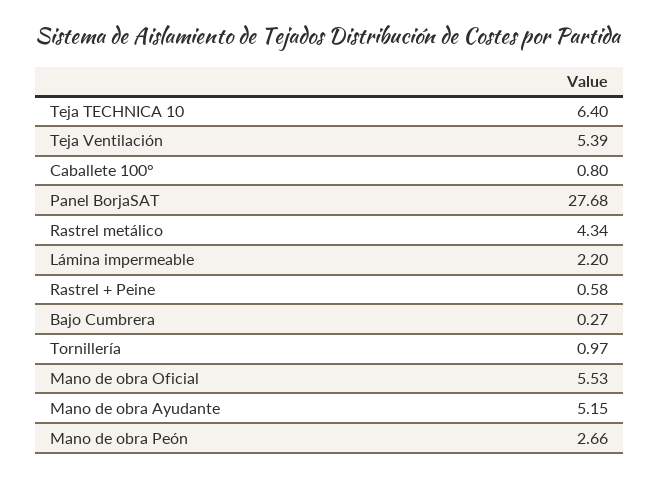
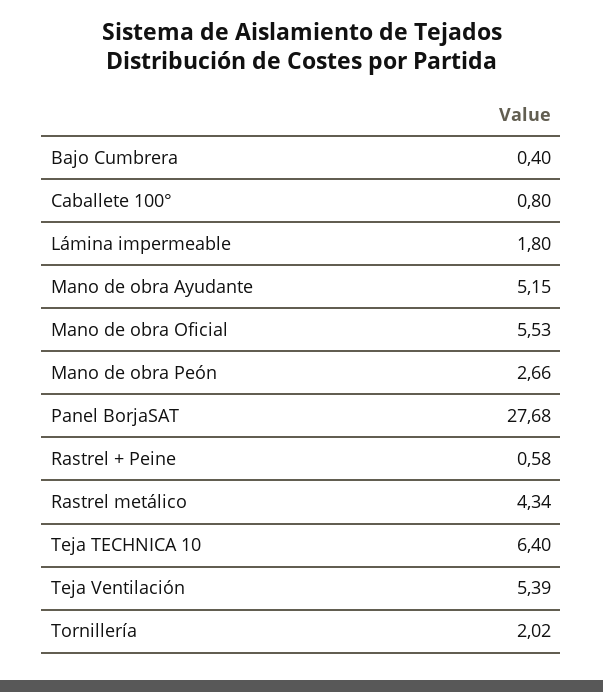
  {
    "Teja TECHNICA 10": 6.4,
    "Teja Ventilación": 5.39,
    "Caballete 100°": 0.8,
    "Panel BorjaSAT": 27.68,
    "Rastrel metálico": 4.34,
-   "Lámina impermeable": 2.2,
+   "Lámina impermeable": 1.8,
    "Rastrel + Peine": 0.58,
-   "Bajo Cumbrera": 0.27,
+   "Bajo Cumbrera": 0.4,
-   "Tornillería": 0.97,
+   "Tornillería": 2.02,
    "Mano de obra Oficial": 5.53,
    "Mano de obra Ayudante": 5.15,
    "Mano de obra Peón": 2.66
  }

